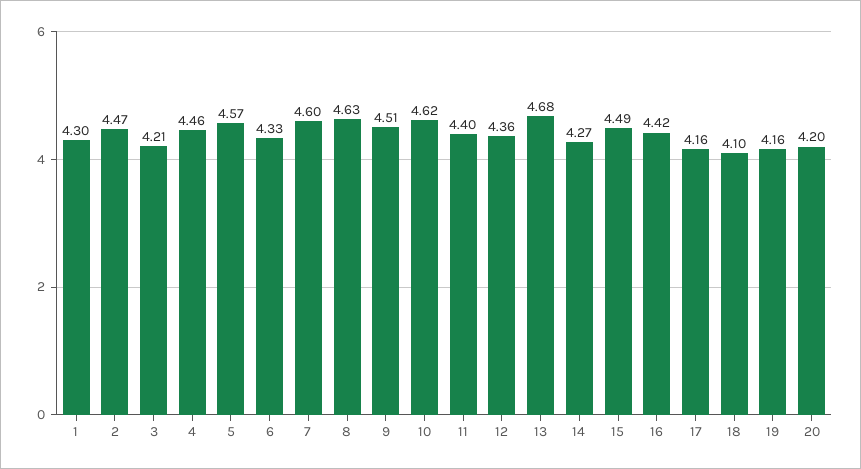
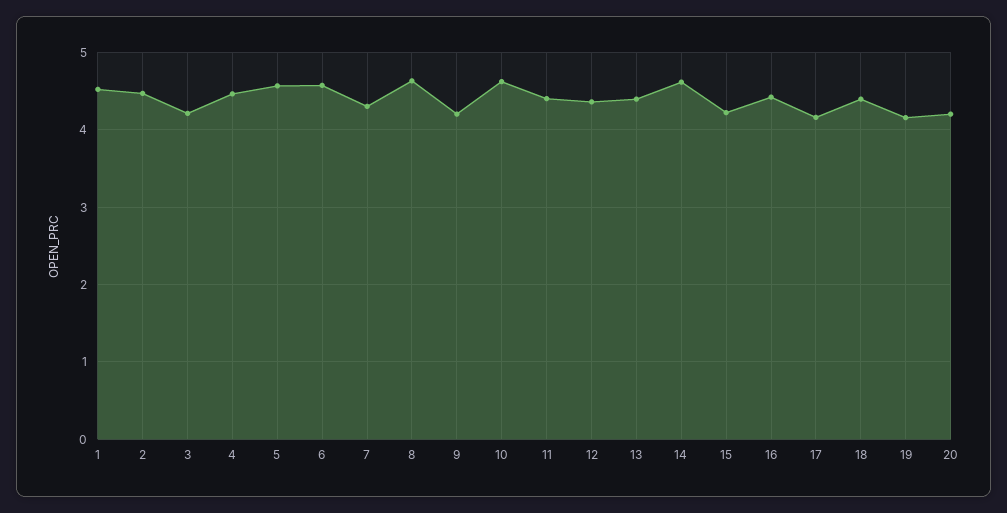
  {
-   "1": 4.3,
+   "1": 4.5,
    "2": 4.47,
    "3": 4.21,
    "4": 4.46,
    "5": 4.57,
-   "6": 4.33,
+   "6": 4.6,
-   "7": 4.6,
+   "7": 4.3,
    "8": 4.63,
-   "9": 4.51,
+   "9": 4.2,
    "10": 4.62,
    "11": 4.4,
    "12": 4.36,
-   "13": 4.68,
+   "13": 4.4,
-   "14": 4.27,
+   "14": 4.6,
-   "15": 4.49,
+   "15": 4.2,
    "16": 4.42,
    "17": 4.16,
-   "18": 4.1,
+   "18": 4.4,
    "19": 4.16,
    "20": 4.2
  }

